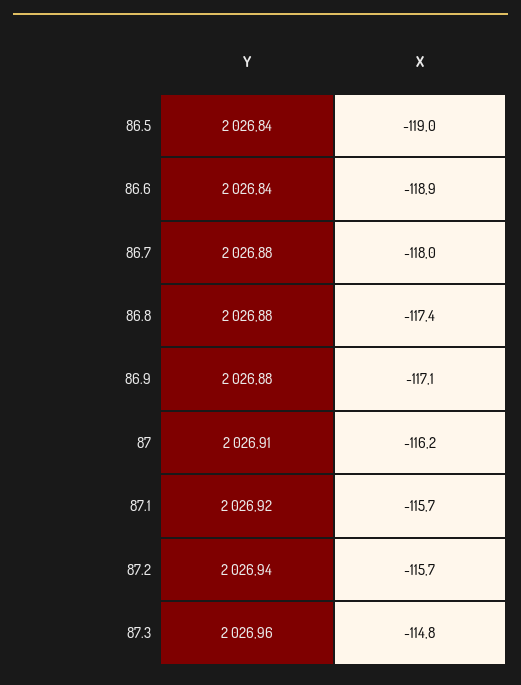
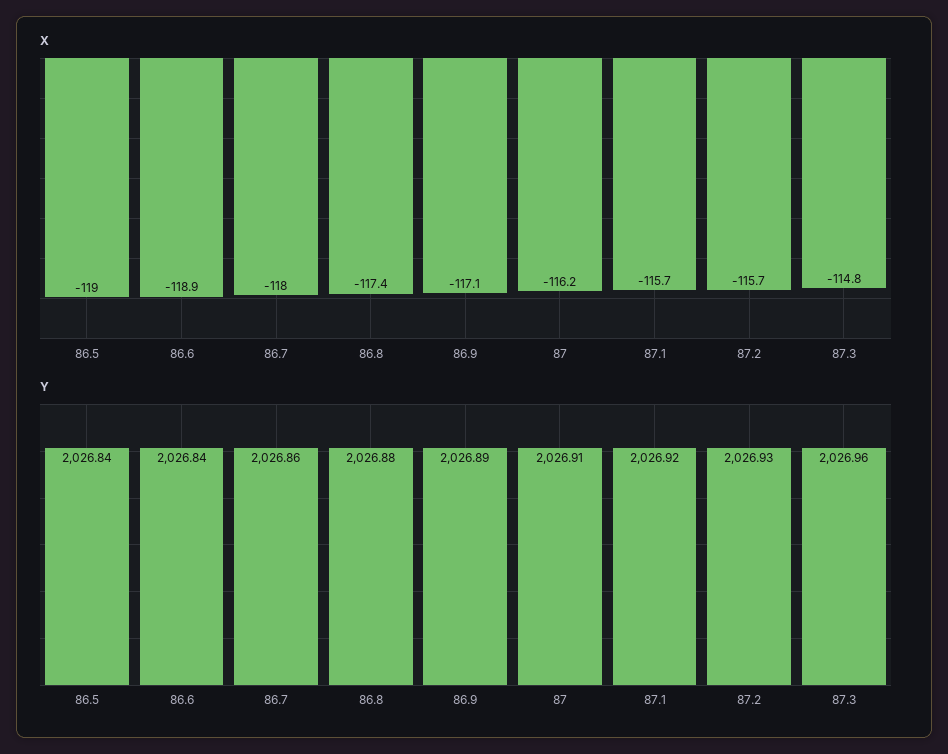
  {
    "Y": {
      "86.5": 2026.84,
      "86.6": 2026.84,
-     "86.7": 2026.88,
+     "86.7": 2026.86,
      "86.8": 2026.88,
-     "86.9": 2026.88,
+     "86.9": 2026.89,
      "87": 2026.91,
      "87.1": 2026.92,
-     "87.2": 2026.94,
+     "87.2": 2026.93,
      "87.3": 2026.96
    },
    "X": {
      "86.5": -119,
      "86.6": -118.9,
      "86.7": -118,
      "86.8": -117.4,
      "86.9": -117.1,
      "87": -116.2,
      "87.1": -115.7,
      "87.2": -115.7,
      "87.3": -114.8
    }
  }

